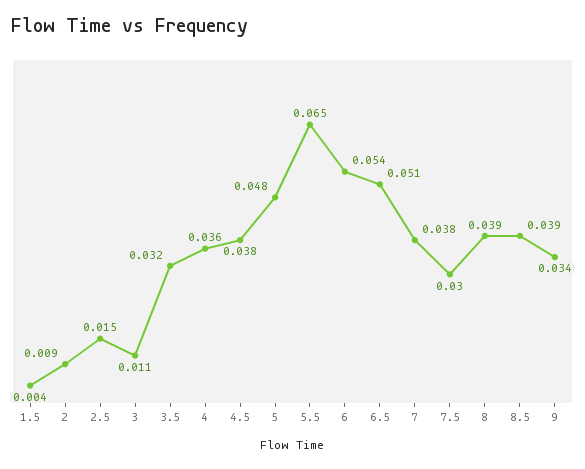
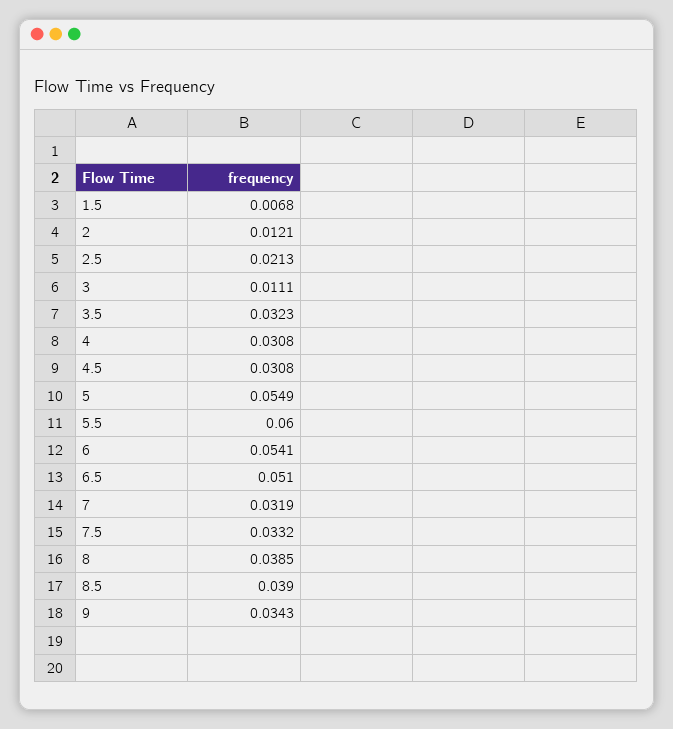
  {
-   "1.5": 0.004,
+   "1.5": 0.0068,
-   "2": 0.009,
+   "2": 0.0121,
-   "2.5": 0.015,
+   "2.5": 0.0213,
    "3": 0.0111,
    "3.5": 0.0323,
-   "4": 0.036,
+   "4": 0.0308,
-   "4.5": 0.038,
+   "4.5": 0.0308,
-   "5": 0.048,
+   "5": 0.0549,
-   "5.5": 0.065,
+   "5.5": 0.06,
    "6": 0.0541,
    "6.5": 0.051,
-   "7": 0.038,
+   "7": 0.0319,
-   "7.5": 0.03,
+   "7.5": 0.0332,
    "8": 0.0385,
    "8.5": 0.039,
    "9": 0.0343
  }

